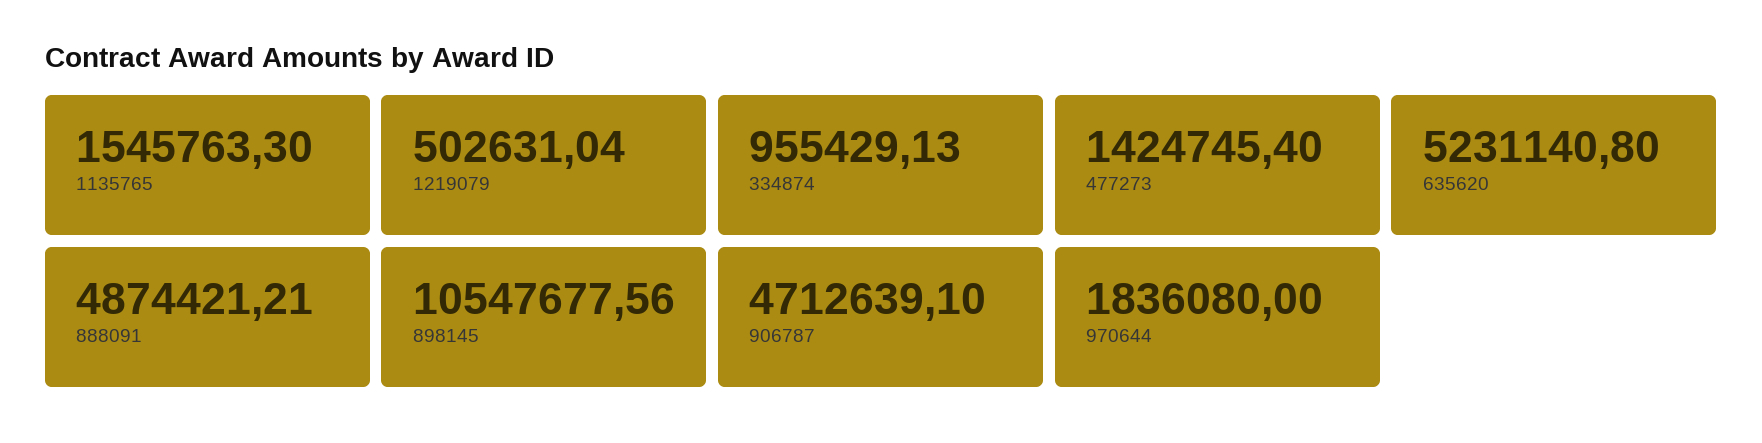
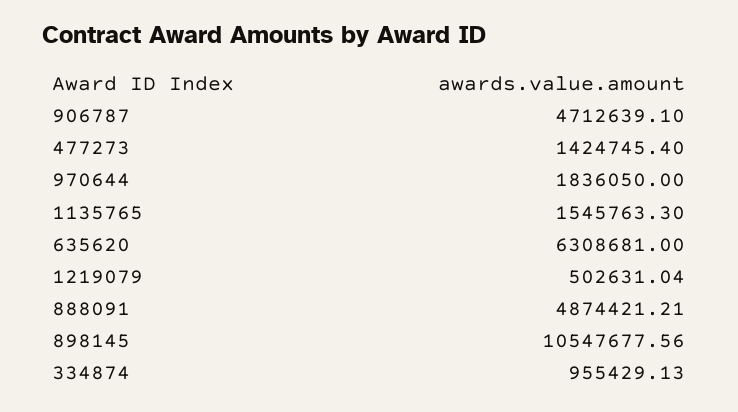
  {
    "1135765": 1545763.3,
    "1219079": 502631.04,
    "334874": 955429.13,
    "477273": 1424745.4,
-   "635620": 5231140.8,
+   "635620": 6308681,
    "888091": 4874421.21,
    "898145": 10547677.56,
    "906787": 4712639.1,
-   "970644": 1836080
+   "970644": 1836050
  }

